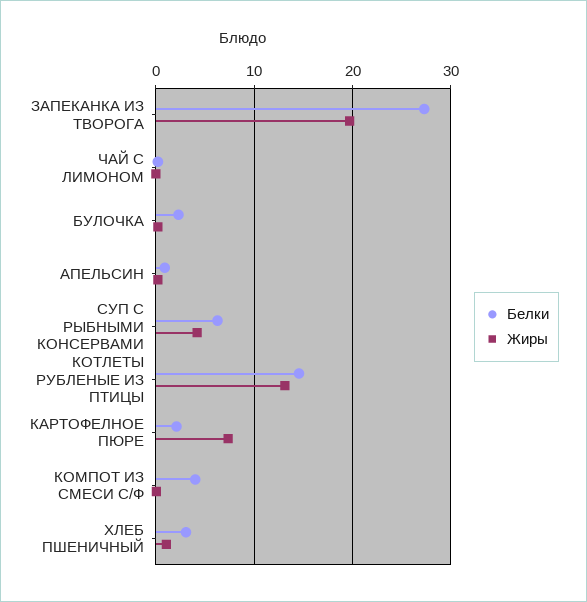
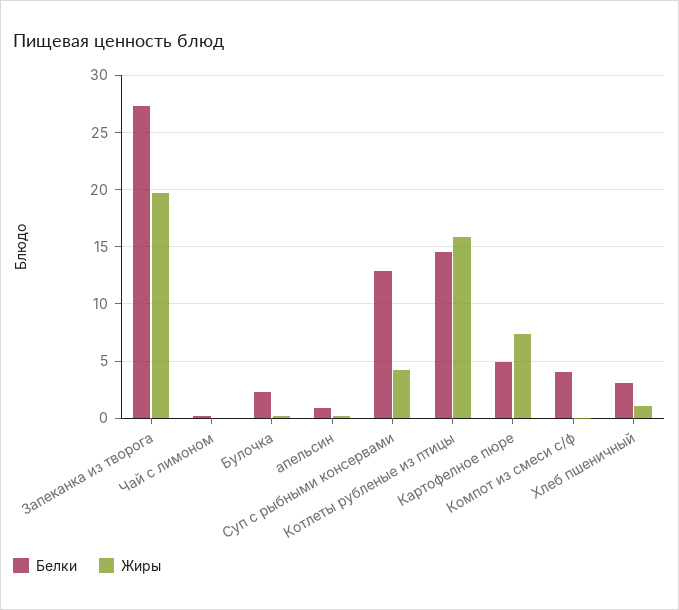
  {
    "Белки": {
      "ЗАПЕКАНКА ИЗ ТВОРОГА": 27,
      "ЧАЙ С ЛИМОНОМ": 0,
      "БУЛОЧКА": 2,
      "АПЕЛЬСИН": 1,
-     "СУП С РЫБНЫМИ КОНСЕРВАМИ": 6,
+     "СУП С РЫБНЫМИ КОНСЕРВАМИ": 13,
      "КОТЛЕТЫ РУБЛЕНЫЕ ИЗ ПТИЦЫ": 15,
-     "КАРТОФЕЛНОЕ ПЮРЕ": 2,
+     "КАРТОФЕЛНОЕ ПЮРЕ": 5,
      "КОМПОТ ИЗ СМЕСИ С/Ф": 4,
      "ХЛЕБ ПШЕНИЧНЫЙ": 3
    },
    "Жиры": {
      "ЗАПЕКАНКА ИЗ ТВОРОГА": 20,
      "ЧАЙ С ЛИМОНОМ": 0,
      "БУЛОЧКА": 0,
      "АПЕЛЬСИН": 0,
      "СУП С РЫБНЫМИ КОНСЕРВАМИ": 4,
-     "КОТЛЕТЫ РУБЛЕНЫЕ ИЗ ПТИЦЫ": 13,
+     "КОТЛЕТЫ РУБЛЕНЫЕ ИЗ ПТИЦЫ": 16,
      "КАРТОФЕЛНОЕ ПЮРЕ": 7,
      "КОМПОТ ИЗ СМЕСИ С/Ф": 0,
      "ХЛЕБ ПШЕНИЧНЫЙ": 1
    }
  }

